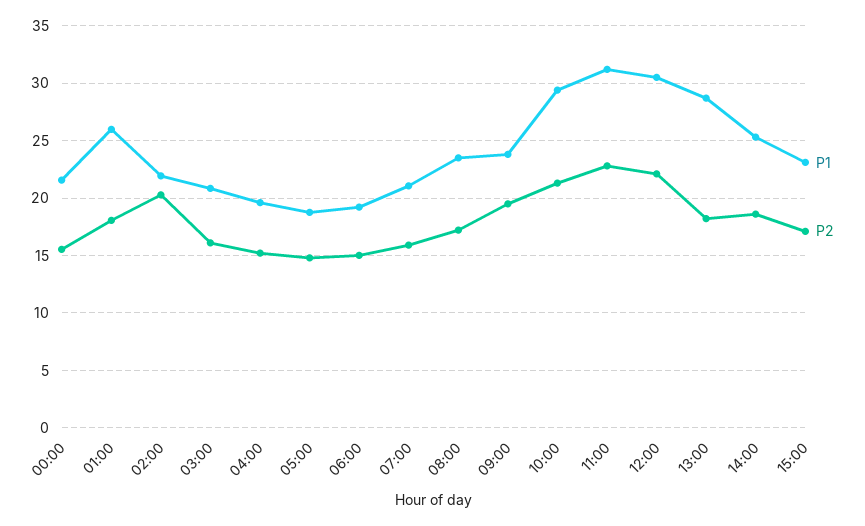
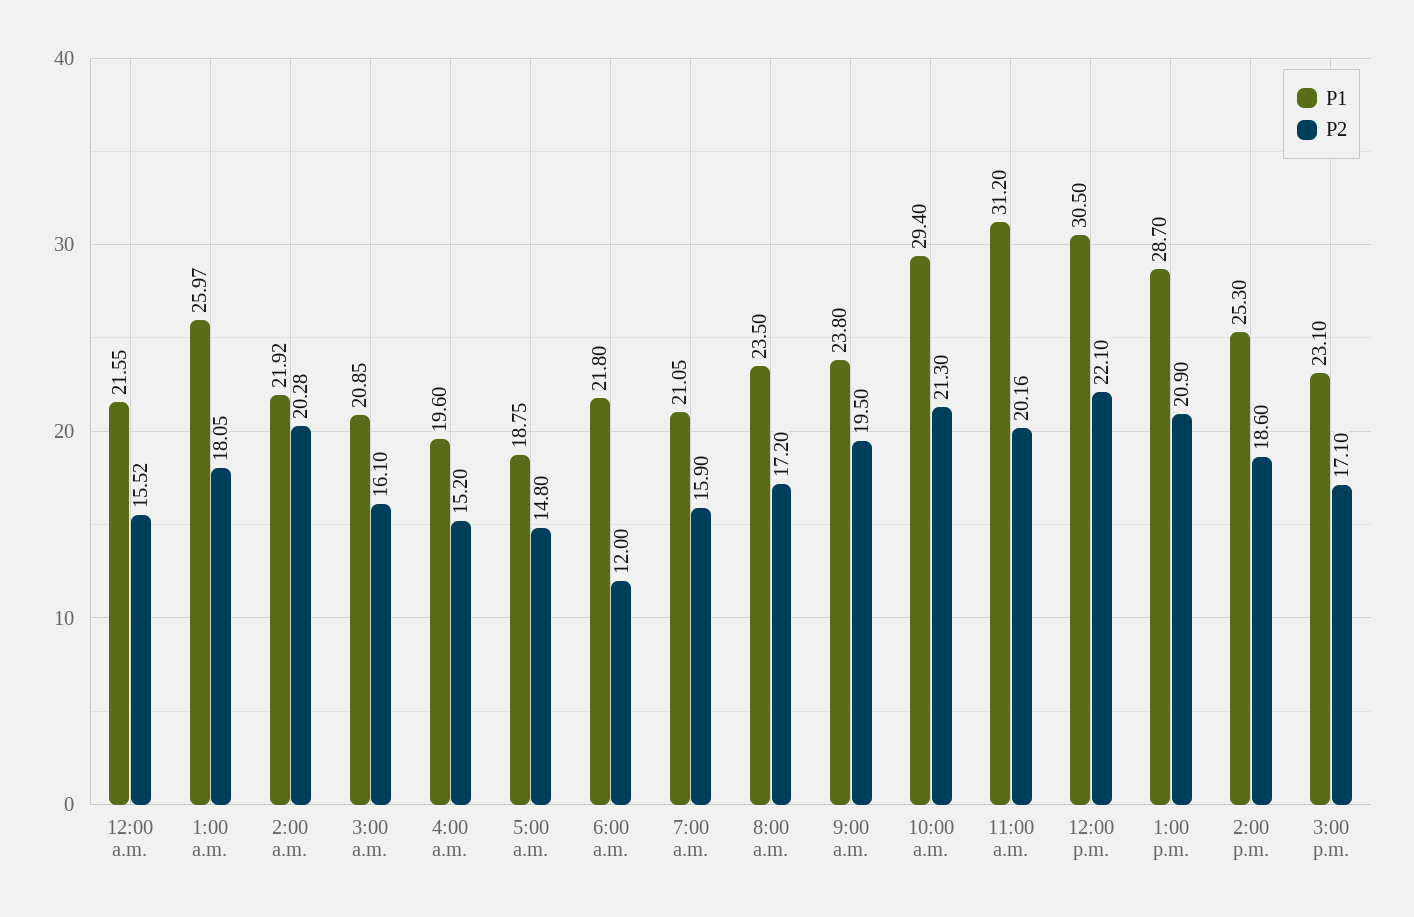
  {
    "P1": {
      "00:00": 21.55,
      "01:00": 25.97,
      "02:00": 21.92,
      "03:00": 20.85,
      "04:00": 19.6,
      "05:00": 18.75,
-     "06:00": 19,
+     "06:00": 21.8,
      "07:00": 21.05,
      "08:00": 23.5,
      "09:00": 23.8,
      "10:00": 29.4,
      "11:00": 31.2,
      "12:00": 30.5,
      "13:00": 28.7,
      "14:00": 25.3,
      "15:00": 23.1
    },
    "P2": {
      "00:00": 15.52,
      "01:00": 18.05,
      "02:00": 20.28,
      "03:00": 16.1,
      "04:00": 15.2,
      "05:00": 14.8,
-     "06:00": 15,
+     "06:00": 12,
      "07:00": 15.9,
      "08:00": 17.2,
      "09:00": 19.5,
      "10:00": 21.3,
-     "11:00": 23,
+     "11:00": 20.16,
      "12:00": 22.1,
-     "13:00": 18,
+     "13:00": 20.9,
      "14:00": 18.6,
      "15:00": 17.1
    }
  }

